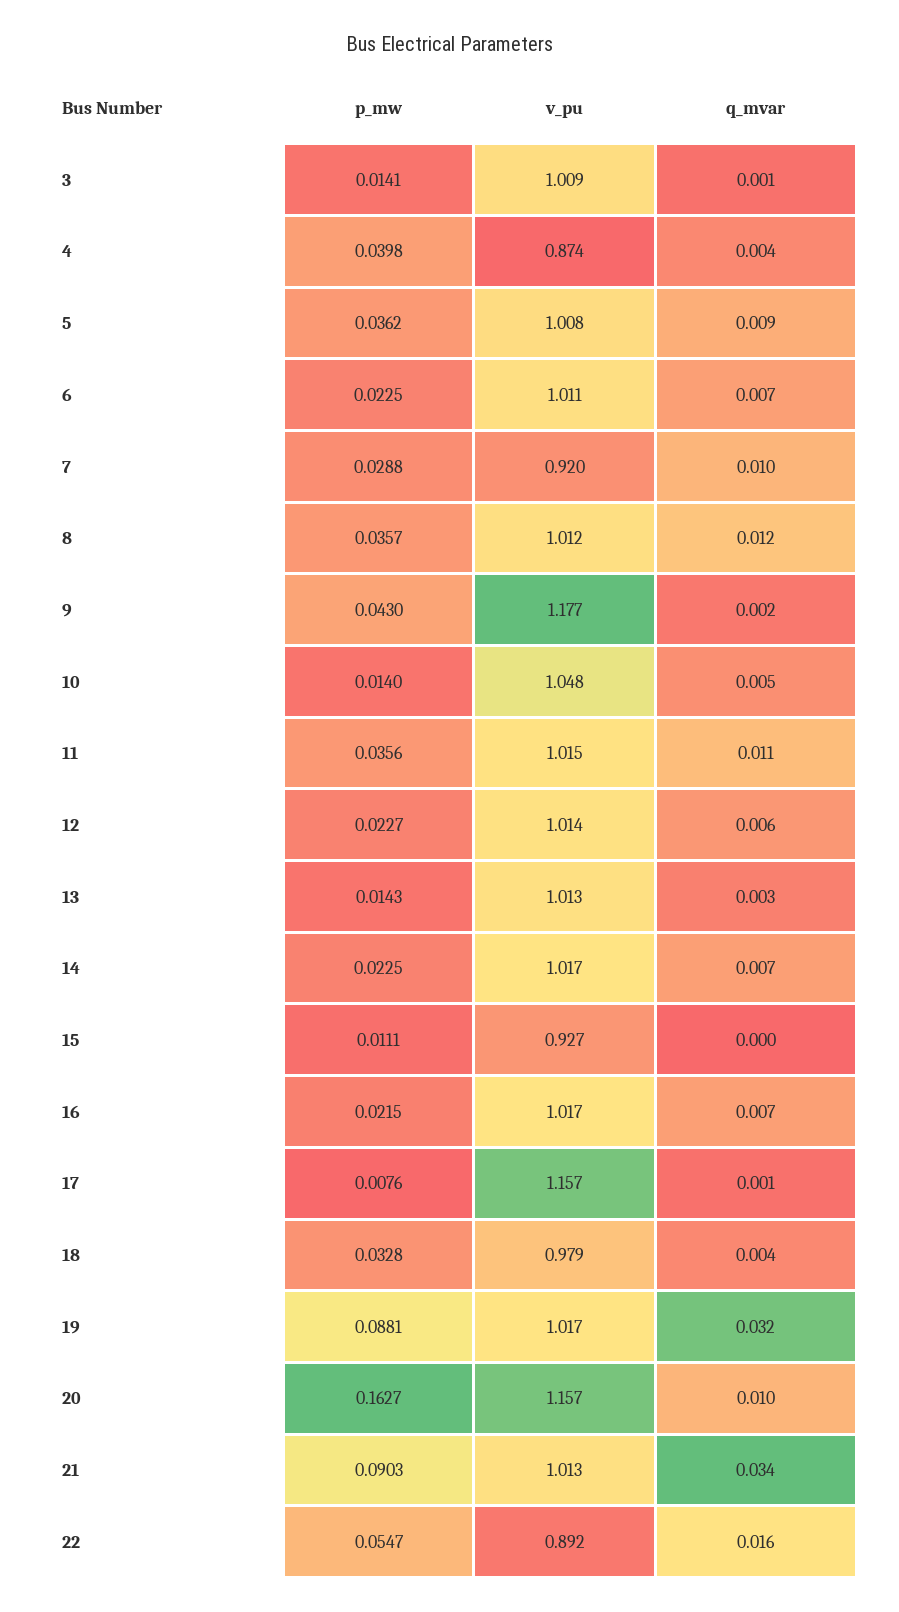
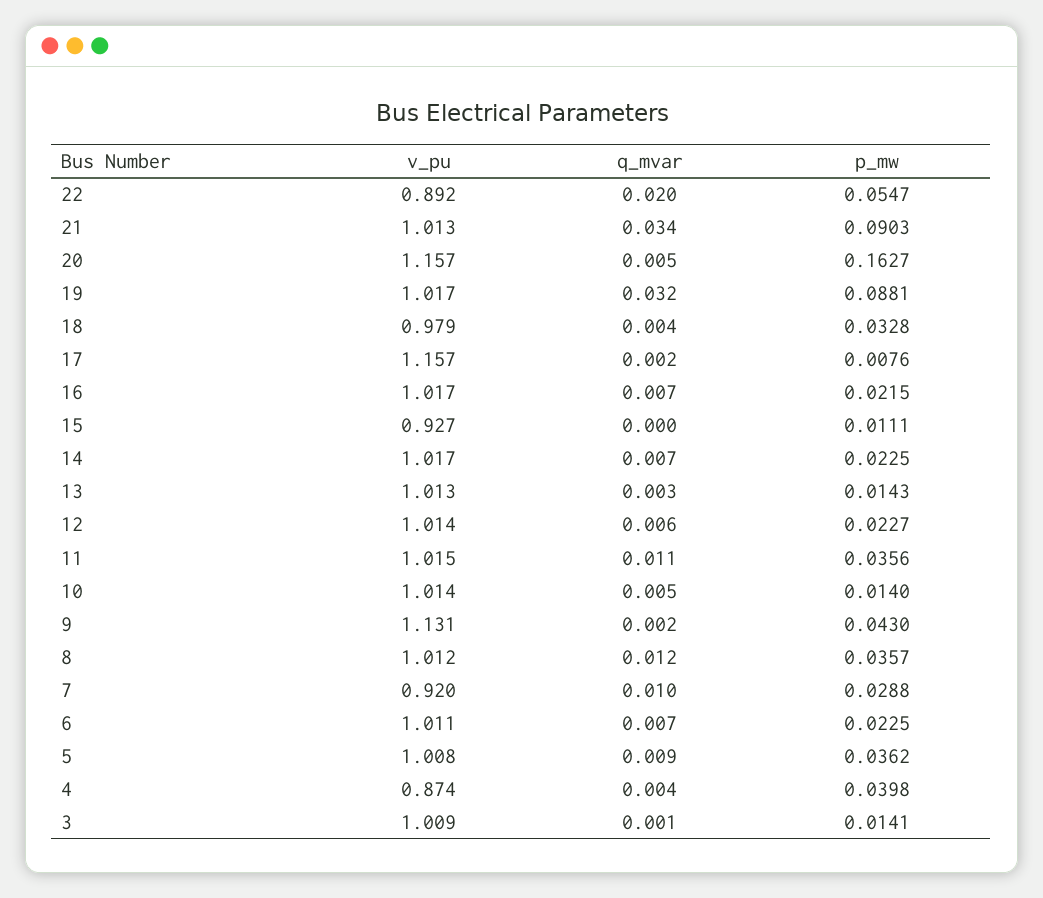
  {
    "p_mw": {
      "3": 0.0141,
      "4": 0.0398,
      "5": 0.0362,
      "6": 0.0225,
      "7": 0.0288,
      "8": 0.0357,
      "9": 0.043,
      "10": 0.014,
      "11": 0.0356,
      "12": 0.0227,
      "13": 0.0143,
      "14": 0.0225,
      "15": 0.0111,
      "16": 0.0215,
      "17": 0.0076,
      "18": 0.0328,
      "19": 0.0881,
      "20": 0.1627,
      "21": 0.0903,
      "22": 0.0547
    },
    "v_pu": {
      "3": 1.009,
      "4": 0.874,
      "5": 1.008,
      "6": 1.011,
      "7": 0.92,
      "8": 1.012,
-     "9": 1.177,
+     "9": 1.131,
-     "10": 1.048,
+     "10": 1.014,
      "11": 1.015,
      "12": 1.014,
      "13": 1.013,
      "14": 1.017,
      "15": 0.927,
      "16": 1.017,
      "17": 1.157,
      "18": 0.979,
      "19": 1.017,
      "20": 1.157,
      "21": 1.013,
      "22": 0.892
    },
    "q_mvar": {
      "3": 0.001,
      "4": 0.004,
      "5": 0.009,
      "6": 0.007,
      "7": 0.01,
      "8": 0.012,
      "9": 0.002,
      "10": 0.005,
      "11": 0.011,
      "12": 0.006,
      "13": 0.003,
      "14": 0.007,
      "15": 0,
      "16": 0.007,
-     "17": 0.001,
+     "17": 0.002,
      "18": 0.004,
      "19": 0.032,
-     "20": 0.01,
+     "20": 0.005,
      "21": 0.034,
-     "22": 0.016
+     "22": 0.02
    }
  }

